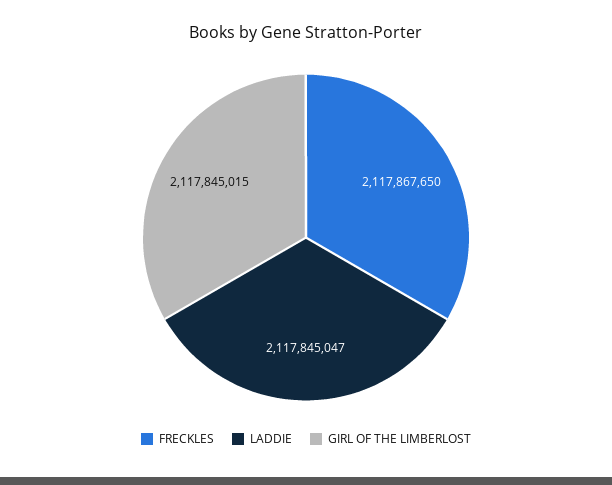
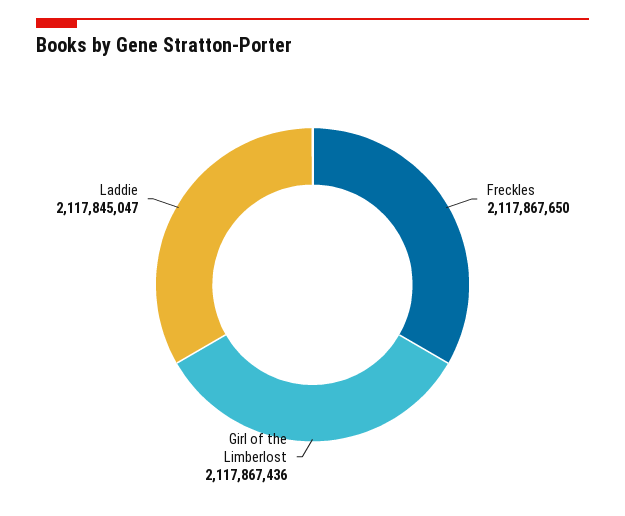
  {
    "FRECKLES": 2117867650,
    "LADDIE": 2117845047,
-   "GIRL OF THE LIMBERLOST": 2117845015
+   "GIRL OF THE LIMBERLOST": 2117867436
  }

